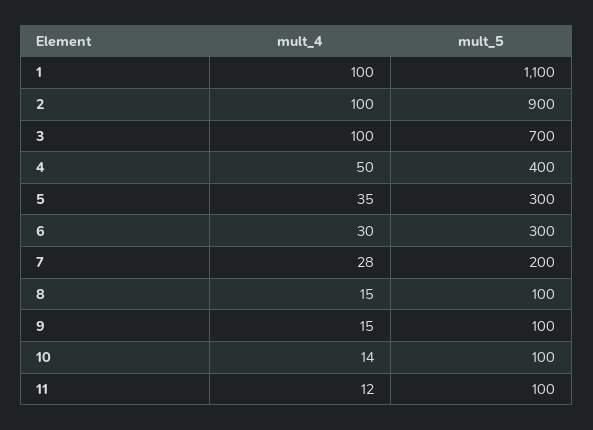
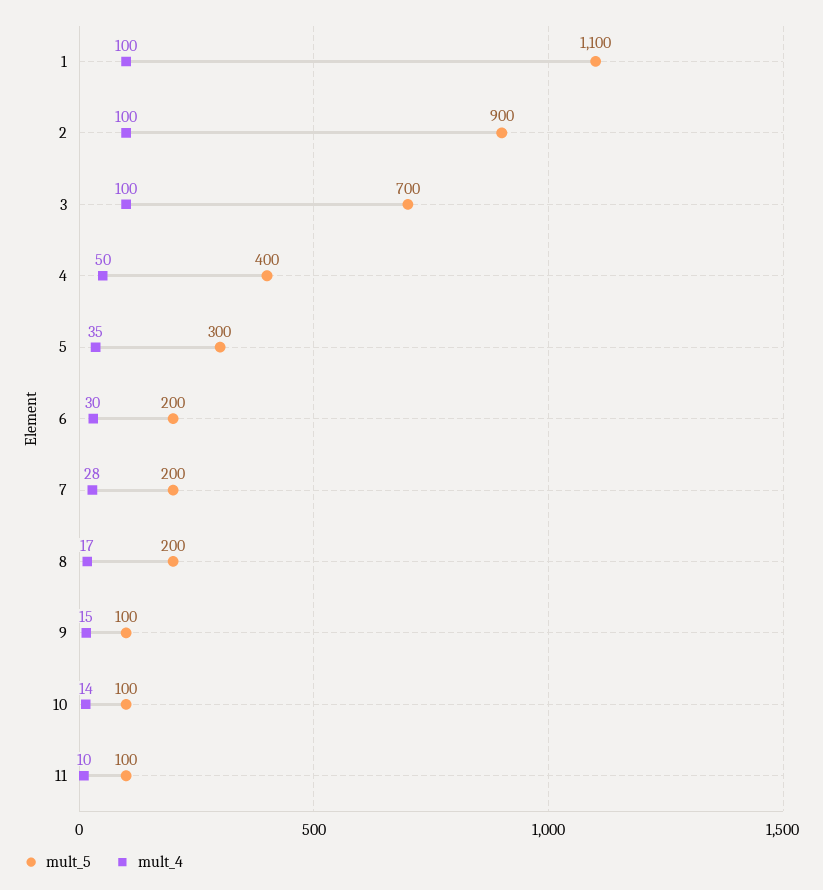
  {
    "mult_4": {
      "1": 100,
      "2": 100,
      "3": 100,
      "4": 50,
      "5": 35,
      "6": 30,
      "7": 28,
-     "8": 15,
+     "8": 17,
      "9": 15,
      "10": 14,
-     "11": 12
+     "11": 10
    },
    "mult_5": {
      "1": 1100,
      "2": 900,
      "3": 700,
      "4": 400,
      "5": 300,
-     "6": 300,
+     "6": 200,
      "7": 200,
-     "8": 100,
+     "8": 200,
      "9": 100,
      "10": 100,
      "11": 100
    }
  }

